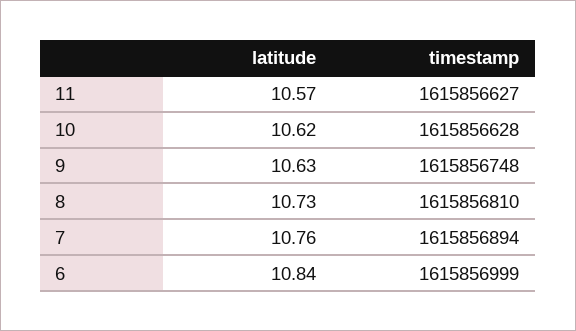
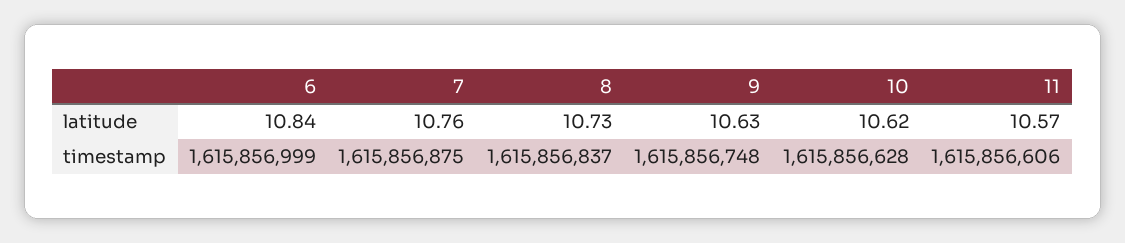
  {
    "latitude": {
      "11": 10.57,
      "10": 10.62,
      "9": 10.63,
      "8": 10.73,
      "7": 10.76,
      "6": 10.84
    },
    "timestamp": {
-     "11": 1615856627,
+     "11": 1615856606,
      "10": 1615856628,
      "9": 1615856748,
-     "8": 1615856810,
+     "8": 1615856837,
-     "7": 1615856894,
+     "7": 1615856875,
      "6": 1615856999
    }
  }

